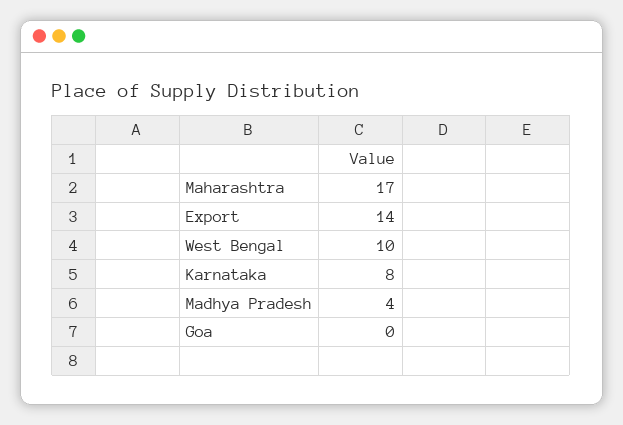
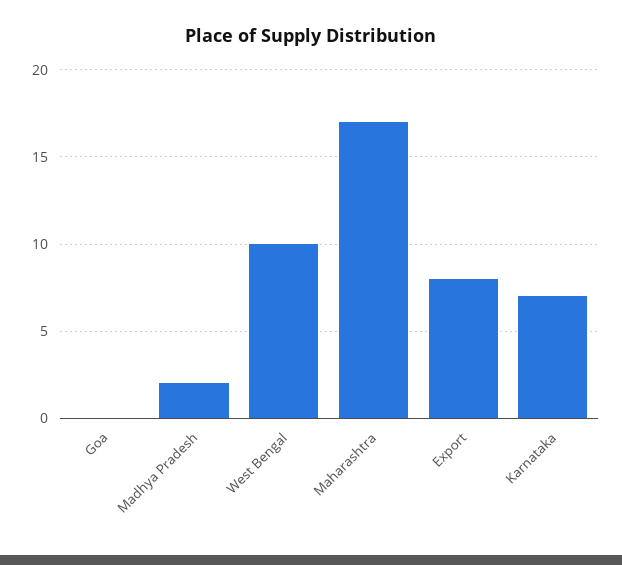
  {
    "Maharashtra": 17,
-   "Export": 14,
+   "Export": 8,
    "West Bengal": 10,
-   "Karnataka": 8,
+   "Karnataka": 7,
-   "Madhya Pradesh": 4,
+   "Madhya Pradesh": 2,
    "Goa": 0
  }

